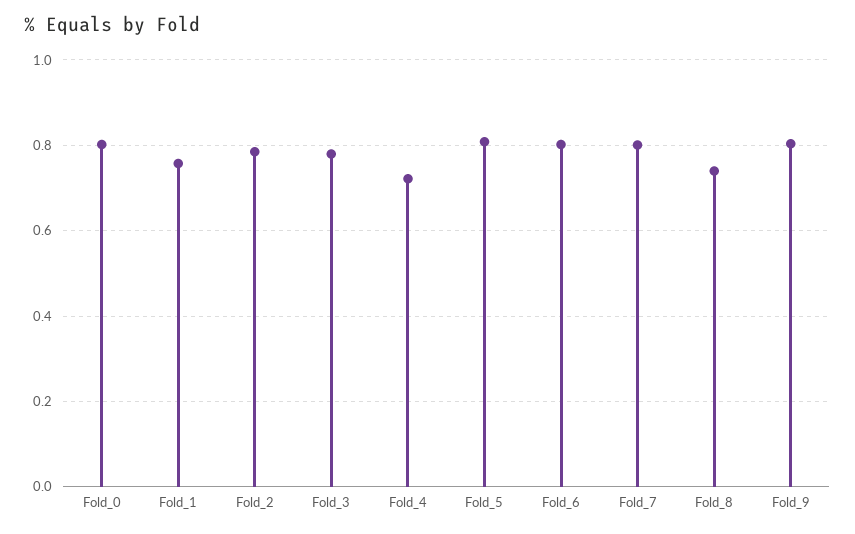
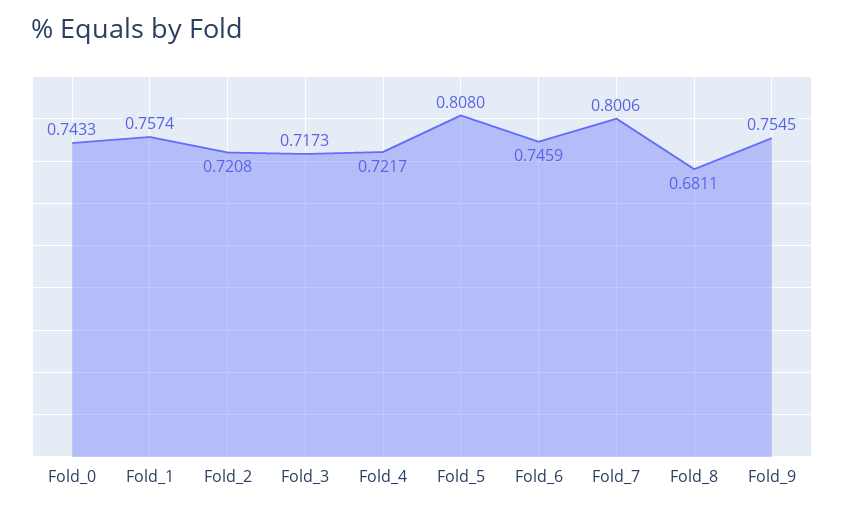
  {
-   "Fold_0": 0.8,
+   "Fold_0": 0.7433,
    "Fold_1": 0.7574,
-   "Fold_2": 0.78,
+   "Fold_2": 0.7208,
-   "Fold_3": 0.78,
+   "Fold_3": 0.7173,
    "Fold_4": 0.7217,
    "Fold_5": 0.808,
-   "Fold_6": 0.8,
+   "Fold_6": 0.7459,
    "Fold_7": 0.8006,
-   "Fold_8": 0.74,
+   "Fold_8": 0.6811,
-   "Fold_9": 0.8
+   "Fold_9": 0.7545
  }

